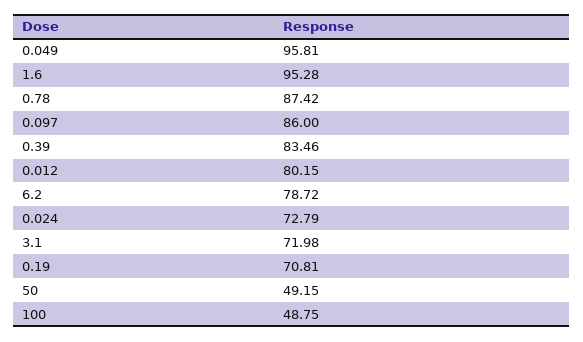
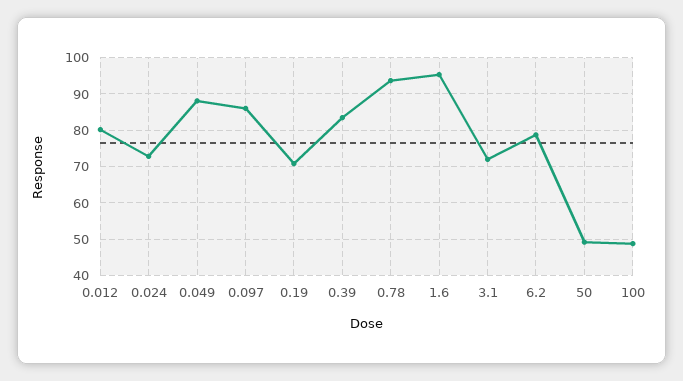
  {
-   "0.049": 95.81,
+   "0.049": 88,
    "1.6": 95.28,
-   "0.78": 87.42,
+   "0.78": 94,
    "0.097": 86,
    "0.39": 83.46,
    "0.012": 80.15,
    "6.2": 78.72,
    "0.024": 72.79,
    "3.1": 71.98,
    "0.19": 70.81,
    "50": 49.15,
    "100": 48.75
  }

